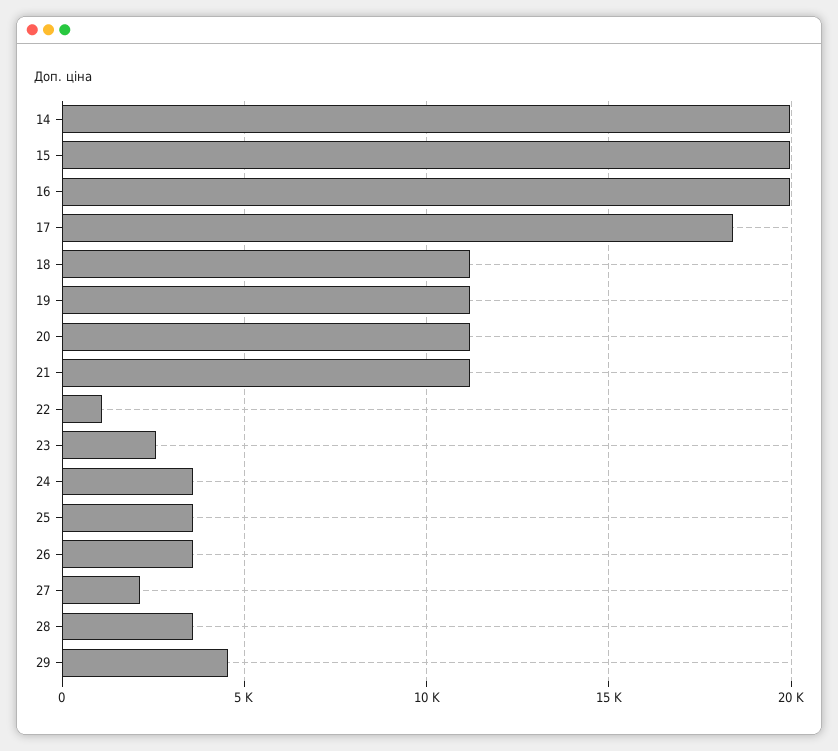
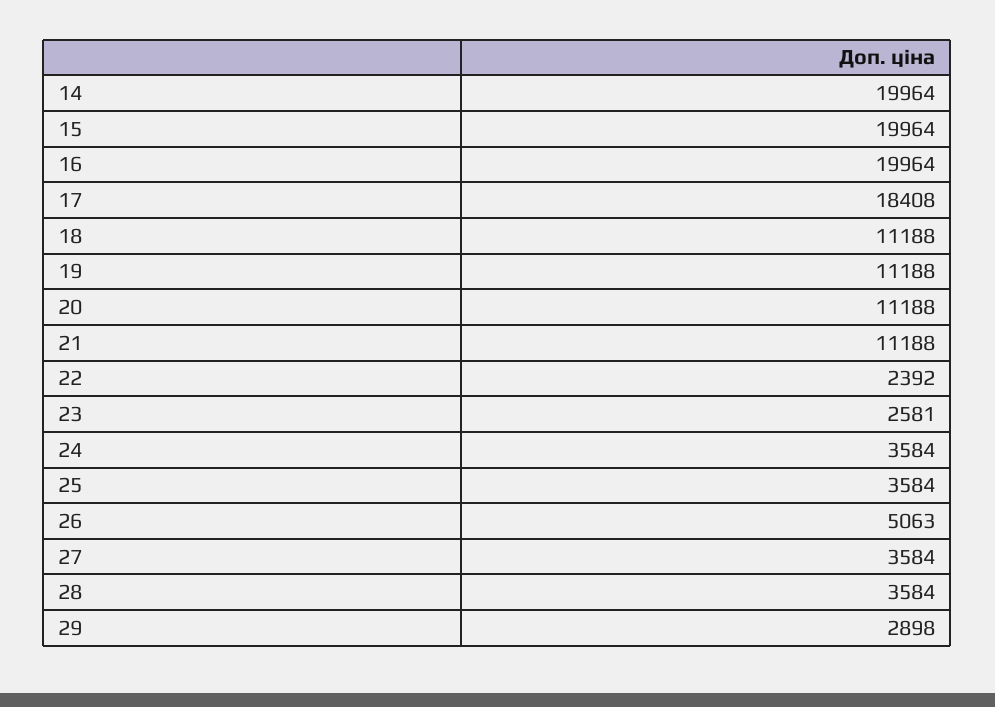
  {
    "14": 19964,
    "15": 19964,
    "16": 19964,
    "17": 18408,
    "18": 11188,
    "19": 11188,
    "20": 11188,
    "21": 11188,
-   "22": 1000,
+   "22": 2392,
    "23": 2581,
    "24": 3584,
    "25": 3584,
-   "26": 3500,
+   "26": 5063,
-   "27": 2000,
+   "27": 3584,
    "28": 3584,
-   "29": 4500
+   "29": 2898
  }

